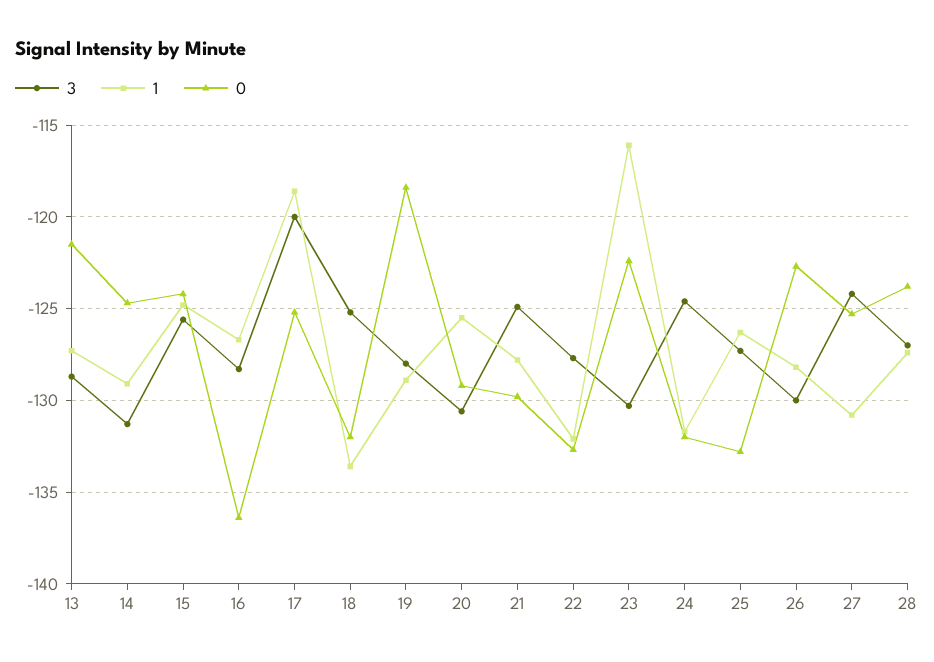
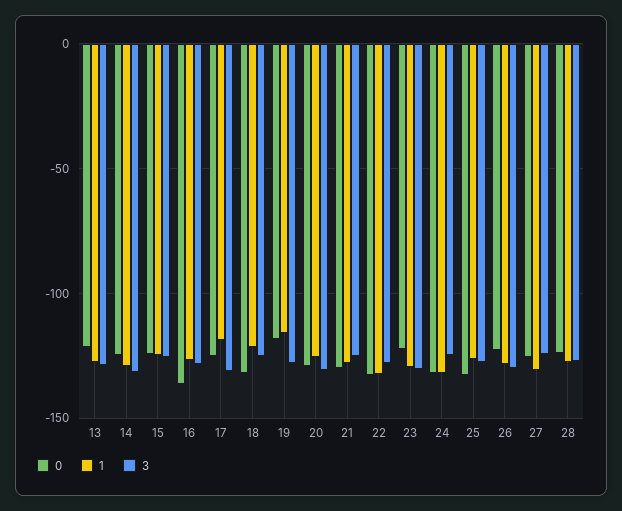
  {
    "3": {
      "13": -128.5,
      "14": -131.5,
      "15": -125.5,
      "16": -128.5,
-     "17": -120,
+     "17": -130,
      "18": -125,
      "19": -128,
      "20": -130.5,
      "21": -125,
      "22": -127.5,
      "23": -130.5,
      "24": -124.5,
      "25": -127.5,
      "26": -130,
      "27": -124,
      "28": -127
    },
    "1": {
      "13": -127.5,
      "14": -129,
      "15": -125,
      "16": -126.5,
      "17": -118.5,
-     "18": -133.5,
+     "18": -120,
-     "19": -129,
+     "19": -115,
      "20": -125.5,
      "21": -128,
      "22": -132,
-     "23": -116,
+     "23": -130,
      "24": -131.5,
      "25": -126.5,
      "26": -128,
      "27": -131,
      "28": -127.5
    },
    "0": {
      "13": -121.5,
      "14": -124.5,
      "15": -124,
      "16": -136.5,
      "17": -125,
      "18": -132,
      "19": -118.5,
      "20": -129,
      "21": -130,
      "22": -132.5,
      "23": -122.5,
      "24": -132,
      "25": -133,
      "26": -122.5,
      "27": -125.5,
      "28": -124
    }
  }

